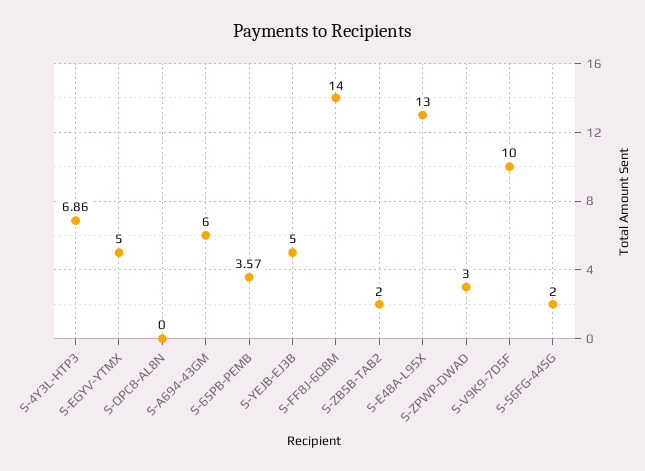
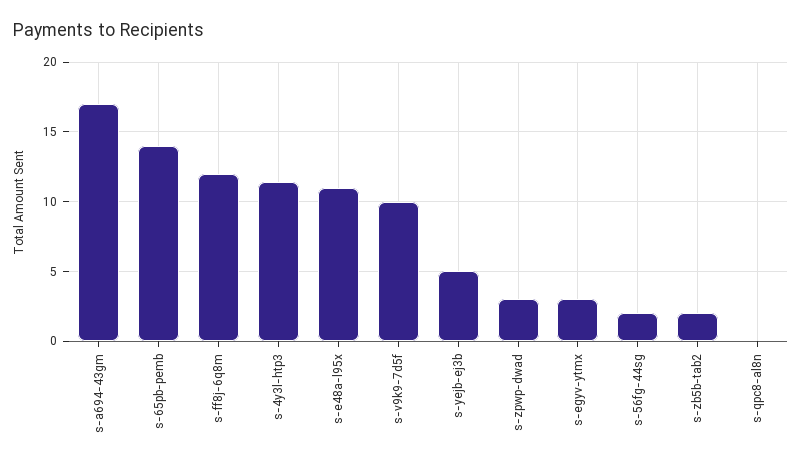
  {
-   "S-4Y3L-HTP3": 6.86,
+   "S-4Y3L-HTP3": 11.5,
-   "S-EGYV-YTMX": 5,
+   "S-EGYV-YTMX": 3,
    "S-QPC8-AL8N": 0,
-   "S-A694-43GM": 6,
+   "S-A694-43GM": 17,
-   "S-65PB-PEMB": 3.57,
+   "S-65PB-PEMB": 14,
    "S-YEJB-EJ3B": 5,
-   "S-FF8J-6Q8M": 14,
+   "S-FF8J-6Q8M": 12,
    "S-ZB5B-TAB2": 2,
-   "S-E48A-L95X": 13,
+   "S-E48A-L95X": 11,
    "S-ZPWP-DWAD": 3,
    "S-V9K9-7D5F": 10,
    "S-56FG-44SG": 2
  }

